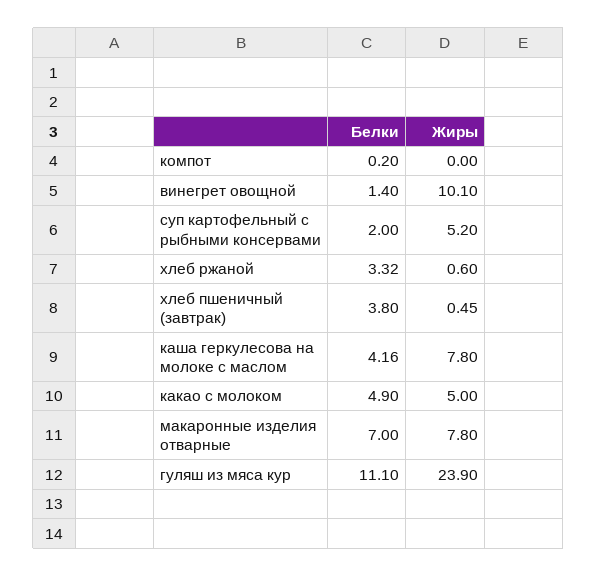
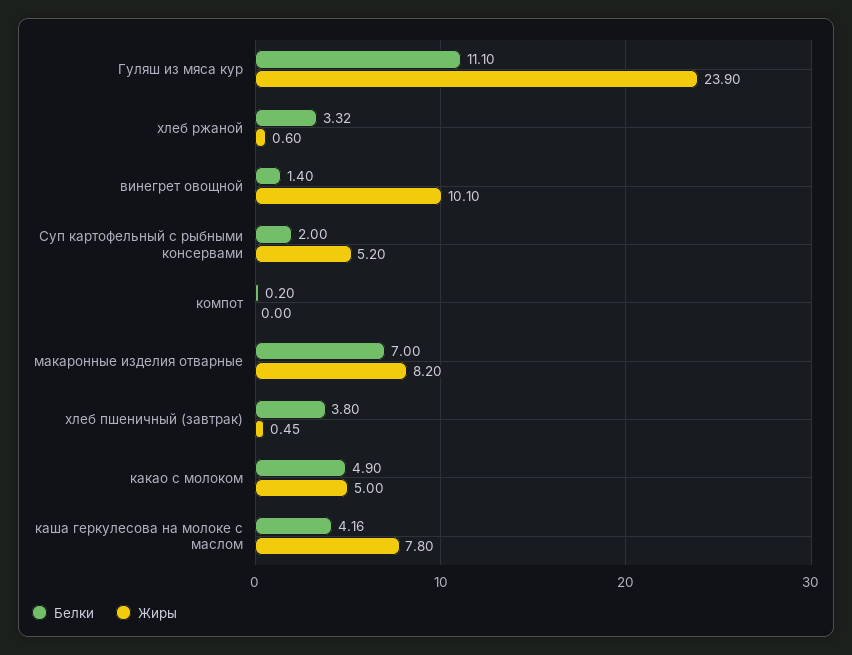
  {
    "Белки": {
      "компот": 0.2,
      "винегрет овощной": 1.4,
      "суп картофельный с рыбными консервами": 2,
      "хлеб ржаной": 3.32,
      "хлеб пшеничный (завтрак)": 3.8,
      "каша геркулесова на молоке с маслом": 4.16,
      "какао с молоком": 4.9,
      "макаронные изделия отварные": 7,
      "гуляш из мяса кур": 11.1
    },
    "Жиры": {
      "компот": 0,
      "винегрет овощной": 10.1,
      "суп картофельный с рыбными консервами": 5.2,
      "хлеб ржаной": 0.6,
      "хлеб пшеничный (завтрак)": 0.45,
      "каша геркулесова на молоке с маслом": 7.8,
      "какао с молоком": 5,
-     "макаронные изделия отварные": 7.8,
+     "макаронные изделия отварные": 8.2,
      "гуляш из мяса кур": 23.9
    }
  }

